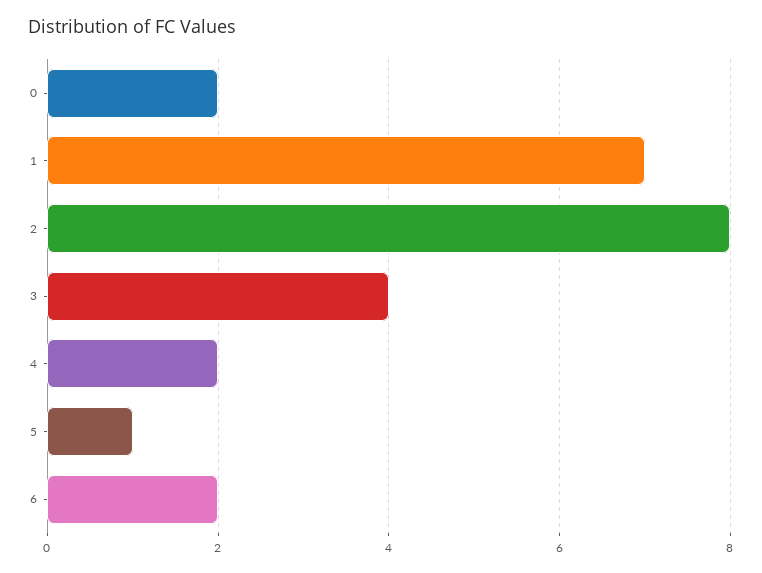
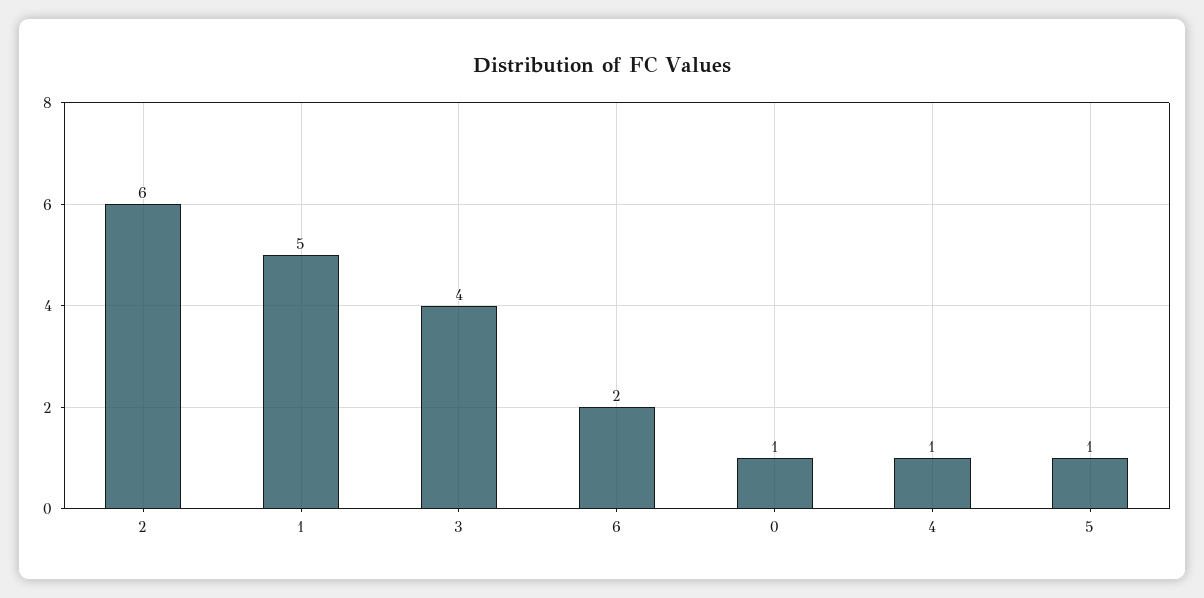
  {
-   "0": 2,
+   "0": 1,
-   "1": 7,
+   "1": 5,
-   "2": 8,
+   "2": 6,
    "3": 4,
-   "4": 2,
+   "4": 1,
    "5": 1,
    "6": 2
  }

